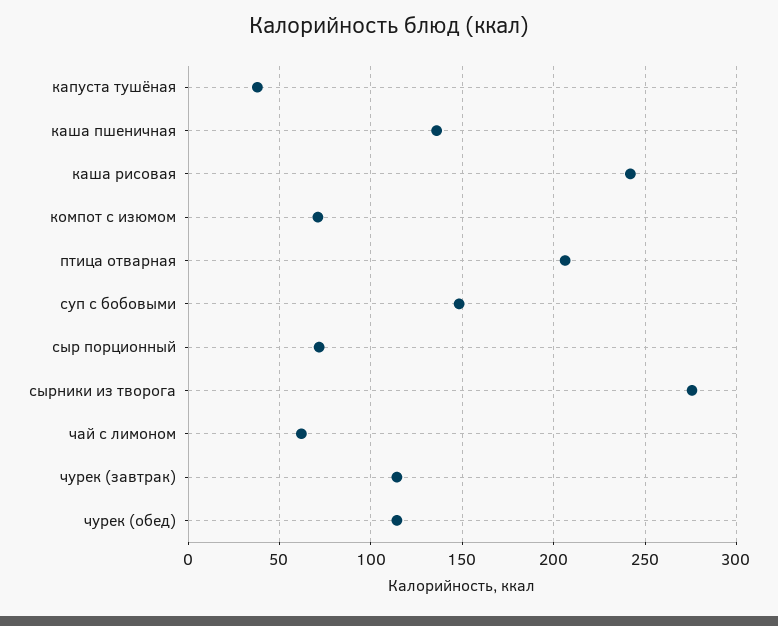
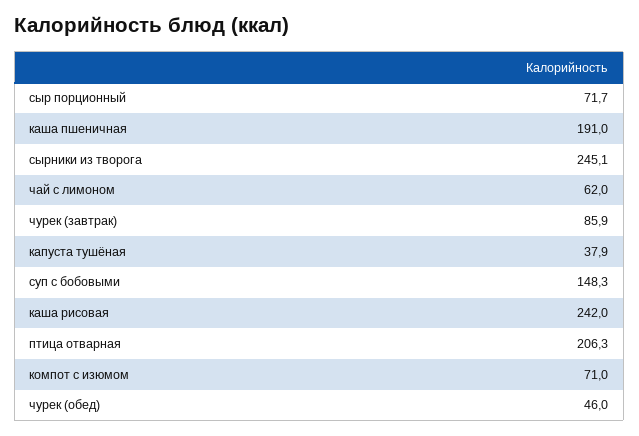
  {
    "капуста тушёная": 37.9,
-   "каша пшеничная": 135,
+   "каша пшеничная": 191,
    "каша рисовая": 242,
    "компот с изюмом": 71,
    "птица отварная": 206.3,
    "суп с бобовыми": 148.3,
    "сыр порционный": 71.7,
-   "сырники из творога": 275,
+   "сырники из творога": 245.1,
    "чай с лимоном": 62,
-   "чурек (завтрак)": 115,
+   "чурек (завтрак)": 85.9,
-   "чурек (обед)": 115
+   "чурек (обед)": 46
  }

